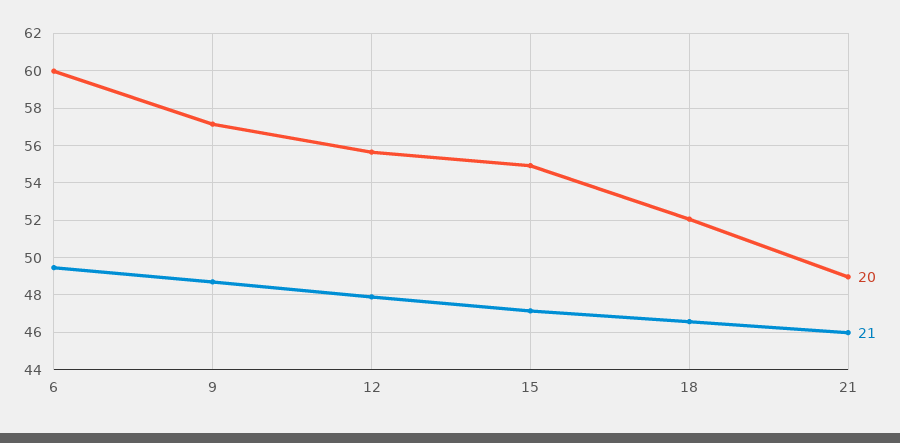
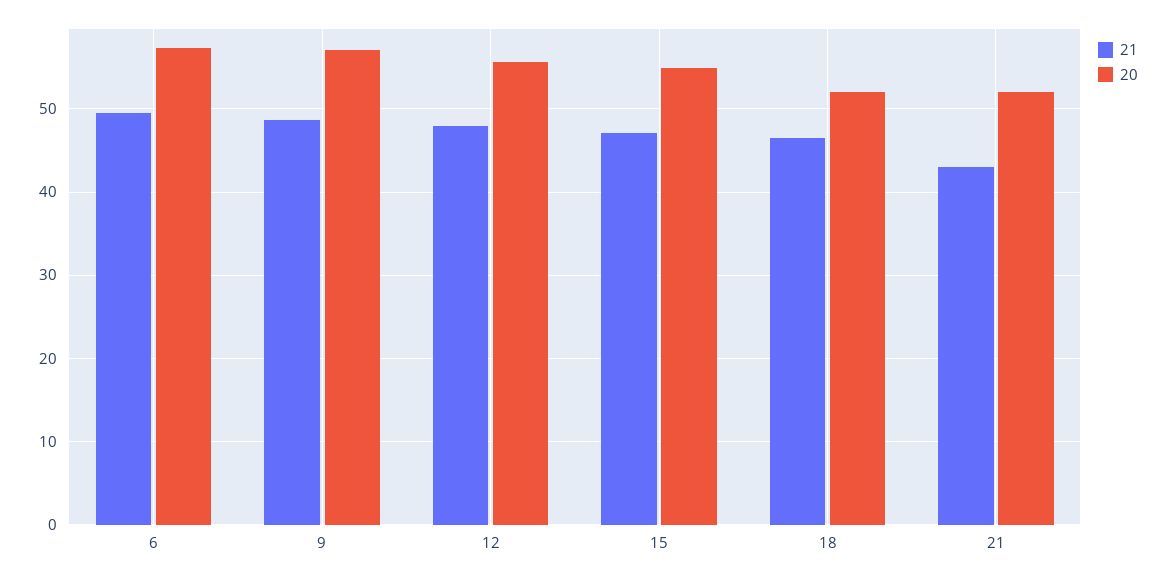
  {
    "20": {
-     "6": 60,
+     "6": 57,
      "9": 57,
      "12": 55.5,
      "15": 55,
      "18": 52,
-     "21": 49
+     "21": 52
    },
    "21": {
      "6": 49.5,
      "9": 48.5,
      "12": 48,
      "15": 47,
      "18": 46.5,
-     "21": 46
+     "21": 43
    }
  }

